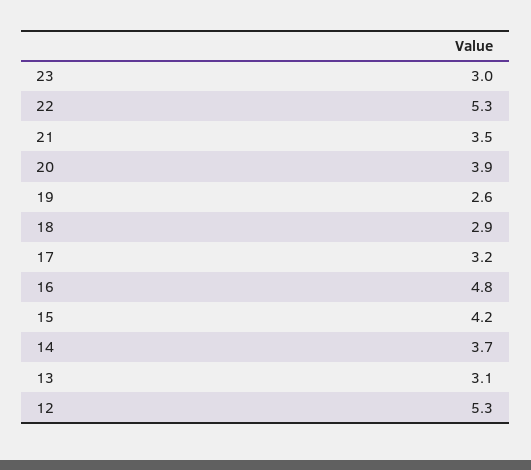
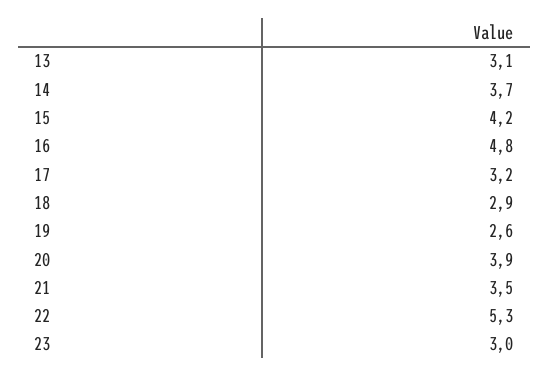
  {
    "23": 3,
    "22": 5.3,
    "21": 3.5,
    "20": 3.9,
    "19": 2.6,
    "18": 2.9,
    "17": 3.2,
    "16": 4.8,
    "15": 4.2,
    "14": 3.7,
-   "13": 3.1,
+   "13": 3.1
-   "12": 5.3
  }

